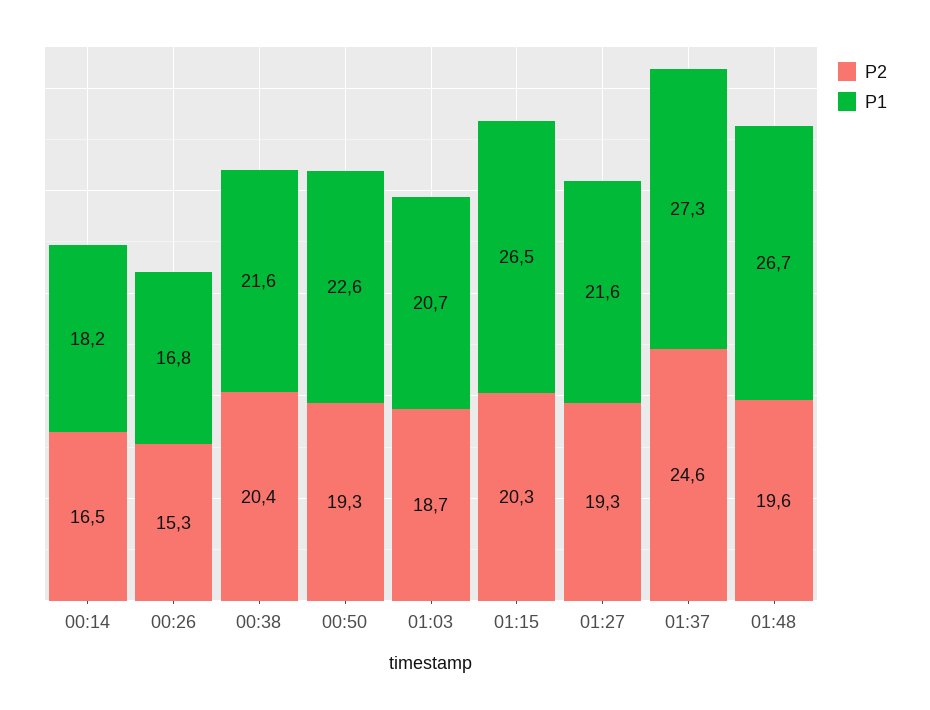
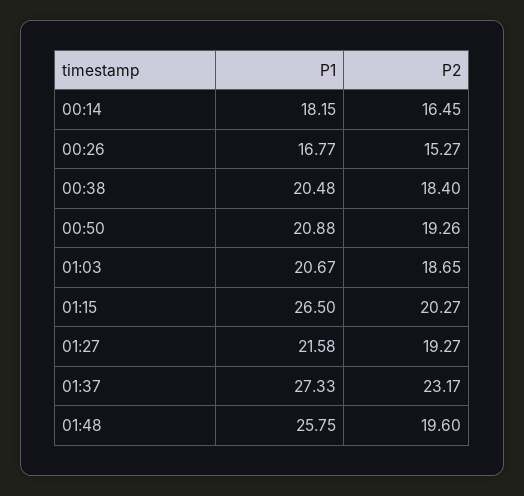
  {
    "P2": {
      "00:14": 16.45,
      "00:26": 15.27,
-     "00:38": 20.4,
+     "00:38": 18.4,
      "00:50": 19.26,
      "01:03": 18.65,
      "01:15": 20.27,
      "01:27": 19.27,
-     "01:37": 24.6,
+     "01:37": 23.17,
      "01:48": 19.6
    },
    "P1": {
      "00:14": 18.15,
      "00:26": 16.77,
-     "00:38": 21.6,
+     "00:38": 20.48,
-     "00:50": 22.6,
+     "00:50": 20.88,
      "01:03": 20.67,
      "01:15": 26.5,
      "01:27": 21.58,
      "01:37": 27.33,
-     "01:48": 26.7
+     "01:48": 25.75
    }
  }

